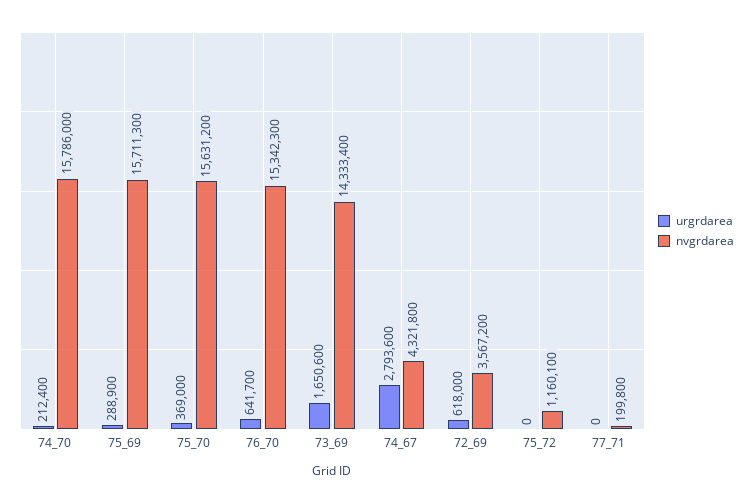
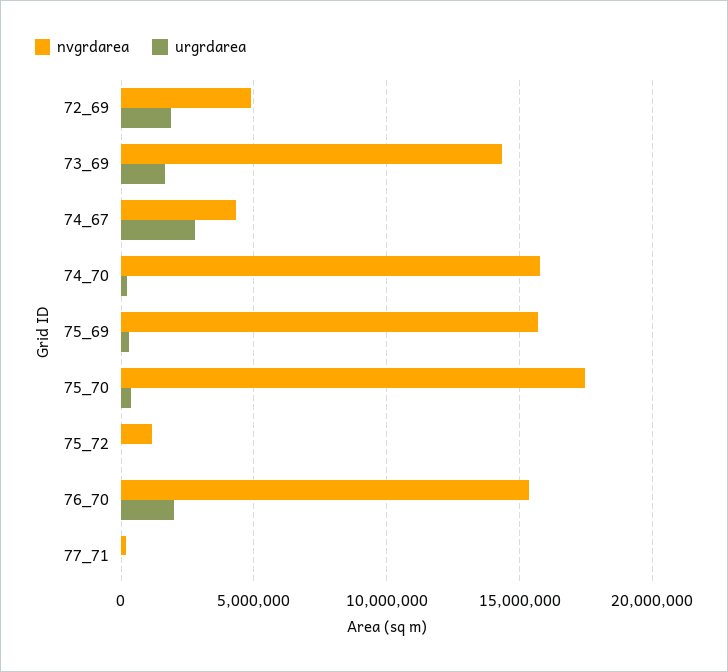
  {
    "urgrdarea": {
      "74_70": 212400,
      "75_69": 288900,
      "75_70": 369000,
-     "76_70": 641700,
+     "76_70": 2000000,
      "73_69": 1650600,
      "74_67": 2793600,
-     "72_69": 618000,
+     "72_69": 2000000,
      "75_72": 0,
      "77_71": 0
    },
    "nvgrdarea": {
      "74_70": 15786000,
      "75_69": 15711300,
-     "75_70": 15631200,
+     "75_70": 17500000,
      "76_70": 15342300,
      "73_69": 14333400,
      "74_67": 4321800,
-     "72_69": 3567200,
+     "72_69": 5000000,
      "75_72": 1160100,
      "77_71": 199800
    }
  }

